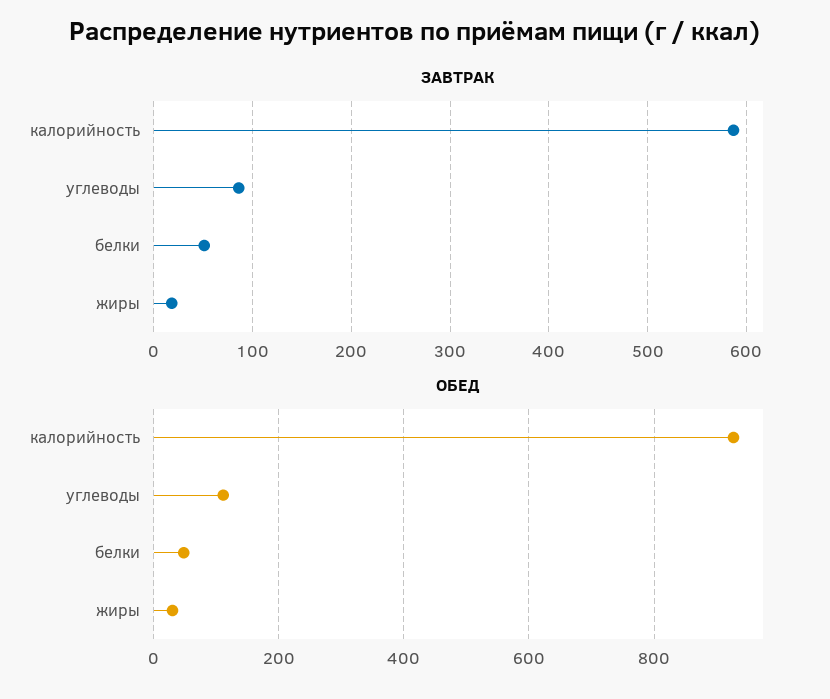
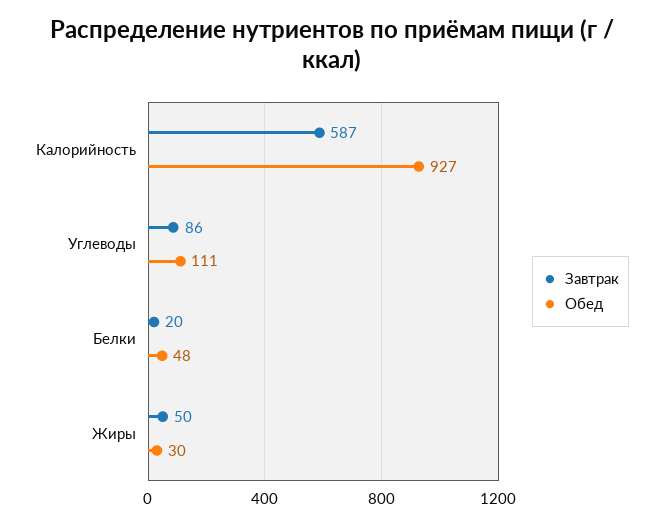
  {
    "ЗАВТРАК": {
      "калорийность": 587,
      "углеводы": 86,
-     "белки": 50,
+     "белки": 20,
-     "жиры": 20
+     "жиры": 50
    },
    "ОБЕД": {
      "калорийность": 927,
      "углеводы": 111,
      "белки": 48,
      "жиры": 30
    }
  }

